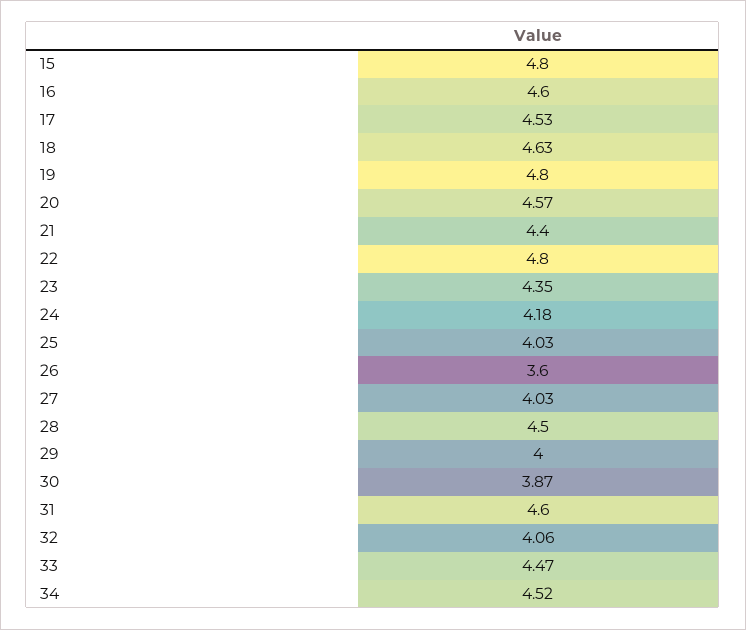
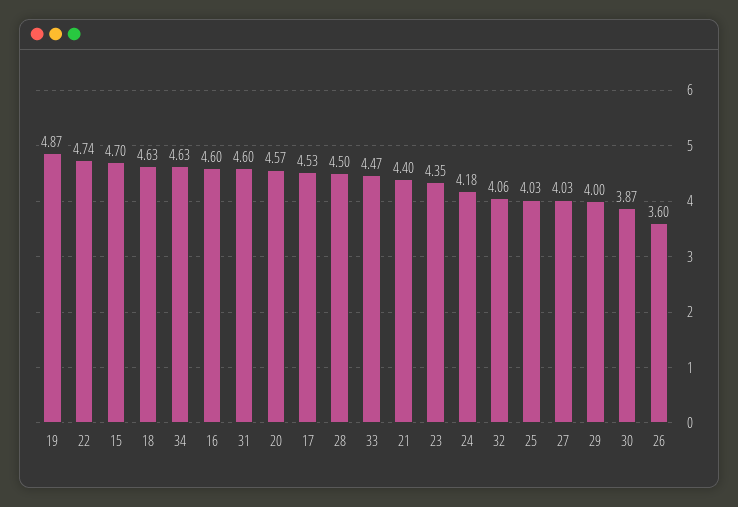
  {
-   "15": 4.8,
+   "15": 4.7,
    "16": 4.6,
    "17": 4.53,
    "18": 4.63,
-   "19": 4.8,
+   "19": 4.87,
    "20": 4.57,
    "21": 4.4,
-   "22": 4.8,
+   "22": 4.74,
    "23": 4.35,
    "24": 4.18,
    "25": 4.03,
    "26": 3.6,
    "27": 4.03,
    "28": 4.5,
    "29": 4,
    "30": 3.87,
    "31": 4.6,
    "32": 4.06,
    "33": 4.47,
-   "34": 4.52
+   "34": 4.63
  }

